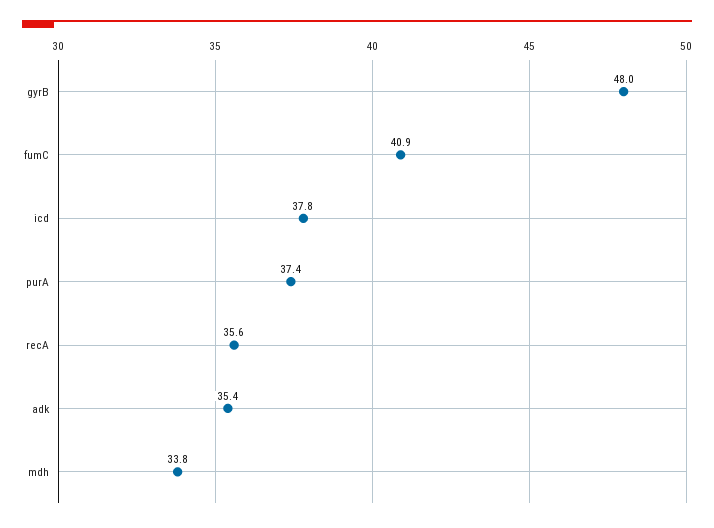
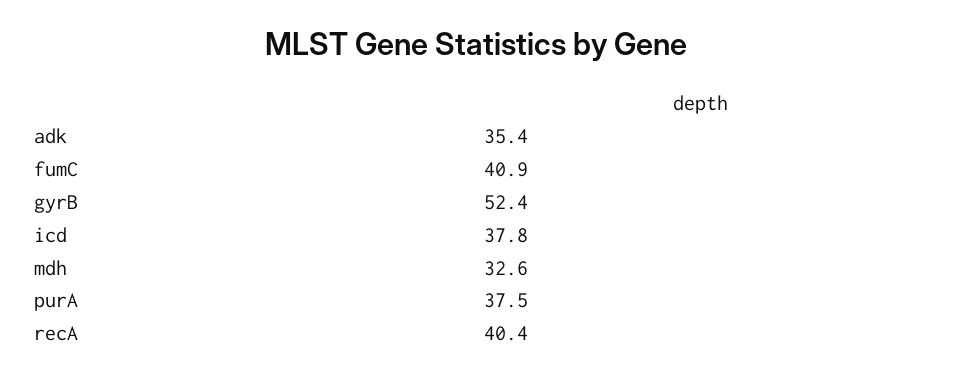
  {
-   "gyrB": 48,
+   "gyrB": 52.4,
    "fumC": 40.9,
    "icd": 37.8,
-   "purA": 37.4,
+   "purA": 37.5,
-   "recA": 35.6,
+   "recA": 40.4,
    "adk": 35.4,
-   "mdh": 33.8
+   "mdh": 32.6
  }

